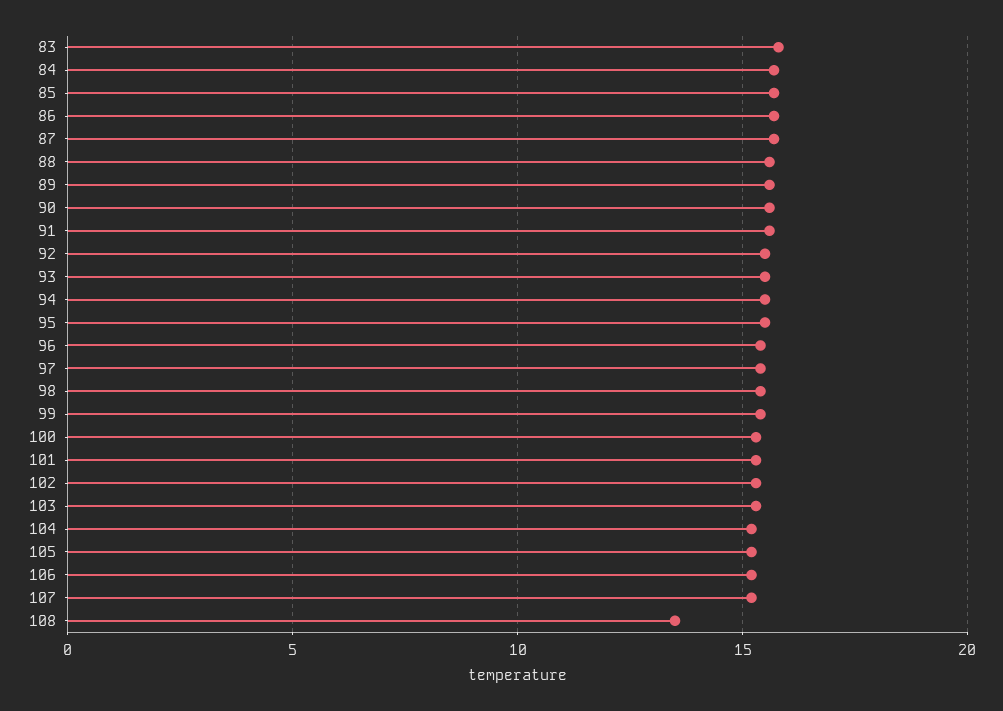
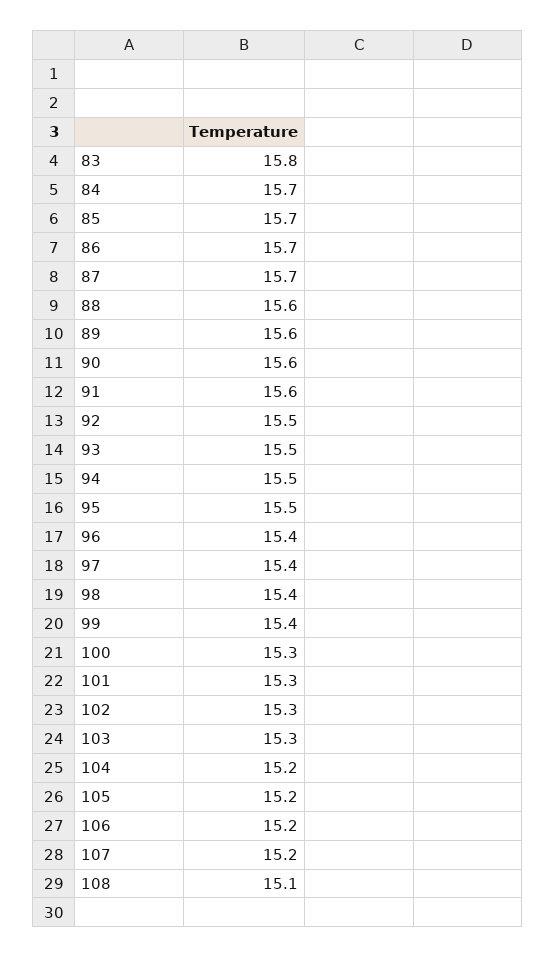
  {
    "83": 15.8,
    "84": 15.7,
    "85": 15.7,
    "86": 15.7,
    "87": 15.7,
    "88": 15.6,
    "89": 15.6,
    "90": 15.6,
    "91": 15.6,
    "92": 15.5,
    "93": 15.5,
    "94": 15.5,
    "95": 15.5,
    "96": 15.4,
    "97": 15.4,
    "98": 15.4,
    "99": 15.4,
    "100": 15.3,
    "101": 15.3,
    "102": 15.3,
    "103": 15.3,
    "104": 15.2,
    "105": 15.2,
    "106": 15.2,
    "107": 15.2,
-   "108": 13.5
+   "108": 15.1
  }

